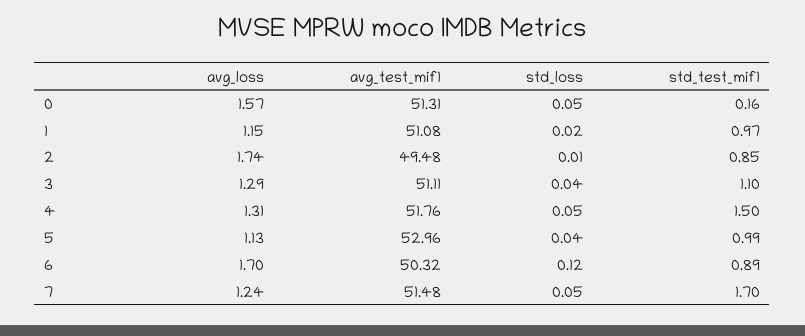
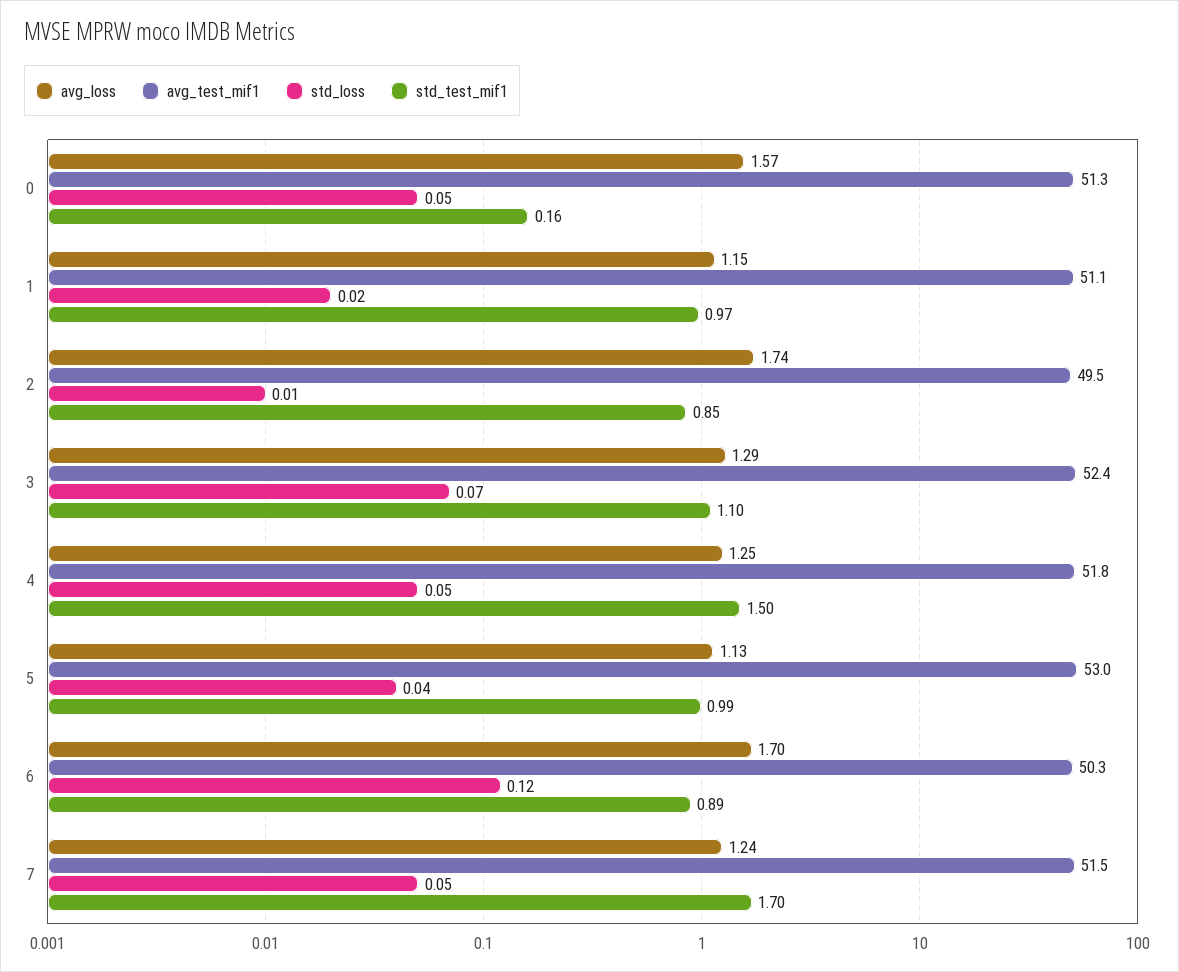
  {
    "avg_loss": {
      "0": 1.57,
      "1": 1.15,
      "2": 1.74,
      "3": 1.29,
-     "4": 1.31,
+     "4": 1.25,
      "5": 1.13,
      "6": 1.7,
      "7": 1.24
    },
    "avg_test_mif1": {
      "0": 51.31,
      "1": 51.08,
      "2": 49.48,
-     "3": 51.11,
+     "3": 52.4,
      "4": 51.76,
      "5": 52.96,
      "6": 50.32,
      "7": 51.48
    },
    "std_loss": {
      "0": 0.05,
      "1": 0.02,
      "2": 0.01,
-     "3": 0.04,
+     "3": 0.07,
      "4": 0.05,
      "5": 0.04,
      "6": 0.12,
      "7": 0.05
    },
    "std_test_mif1": {
      "0": 0.16,
      "1": 0.97,
      "2": 0.85,
      "3": 1.1,
      "4": 1.5,
      "5": 0.99,
      "6": 0.89,
      "7": 1.7
    }
  }

